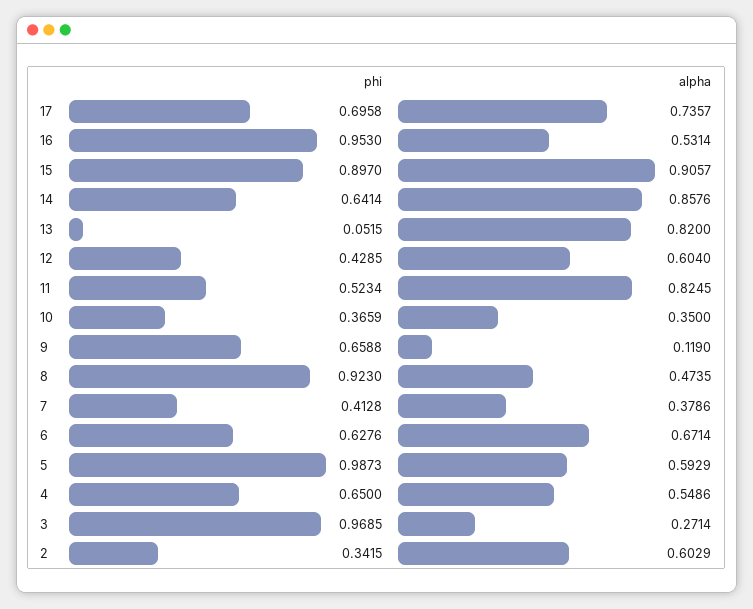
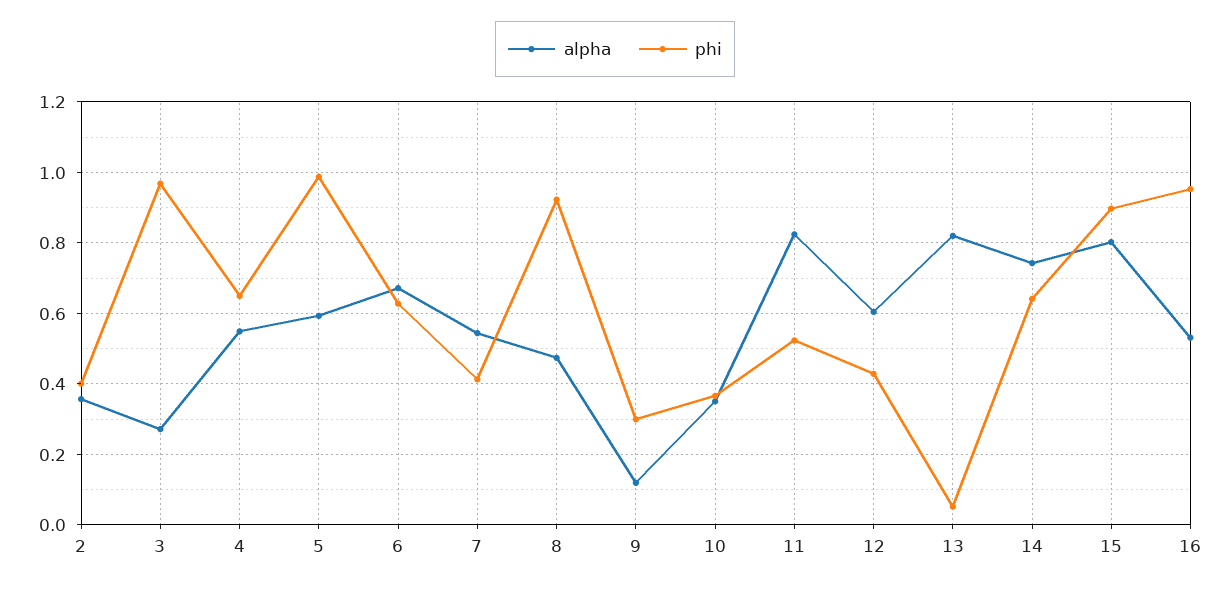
  {
    "phi": {
-     "17": 0.6958,
      "16": 0.953,
      "15": 0.897,
      "14": 0.6414,
      "13": 0.0515,
      "12": 0.4285,
      "11": 0.5234,
      "10": 0.3659,
-     "9": 0.6588,
+     "9": 0.3,
      "8": 0.923,
      "7": 0.4128,
      "6": 0.6276,
      "5": 0.9873,
      "4": 0.65,
      "3": 0.9685,
-     "2": 0.3415
+     "2": 0.4
    },
    "alpha": {
-     "17": 0.7357,
      "16": 0.5314,
-     "15": 0.9057,
+     "15": 0.8,
-     "14": 0.8576,
+     "14": 0.74,
      "13": 0.82,
      "12": 0.604,
      "11": 0.8245,
      "10": 0.35,
      "9": 0.119,
      "8": 0.4735,
-     "7": 0.3786,
+     "7": 0.54,
      "6": 0.6714,
      "5": 0.5929,
      "4": 0.5486,
      "3": 0.2714,
-     "2": 0.6029
+     "2": 0.36
    }
  }

